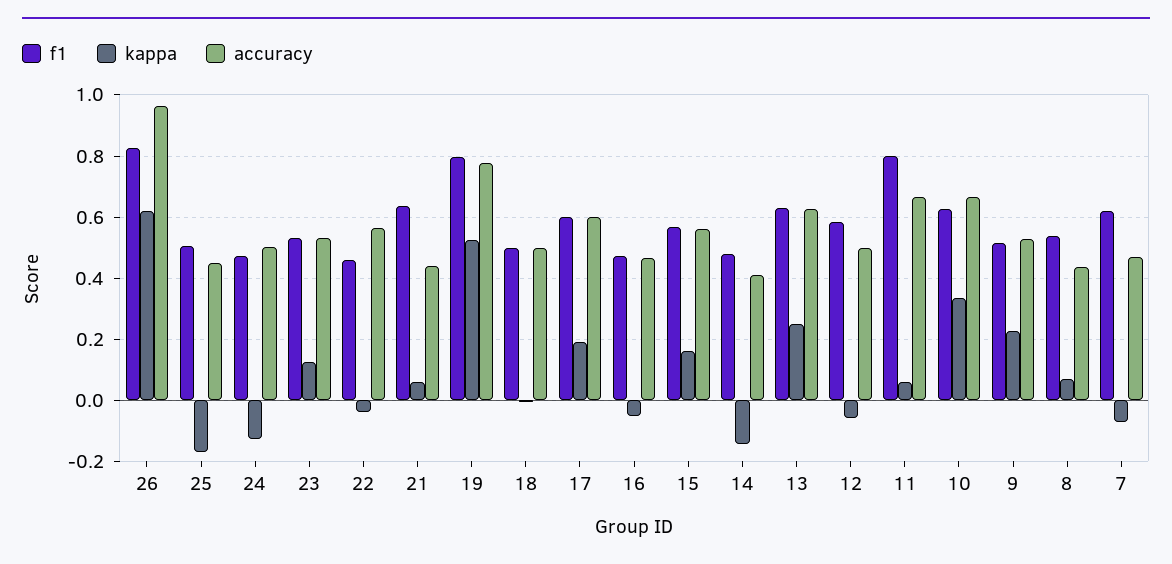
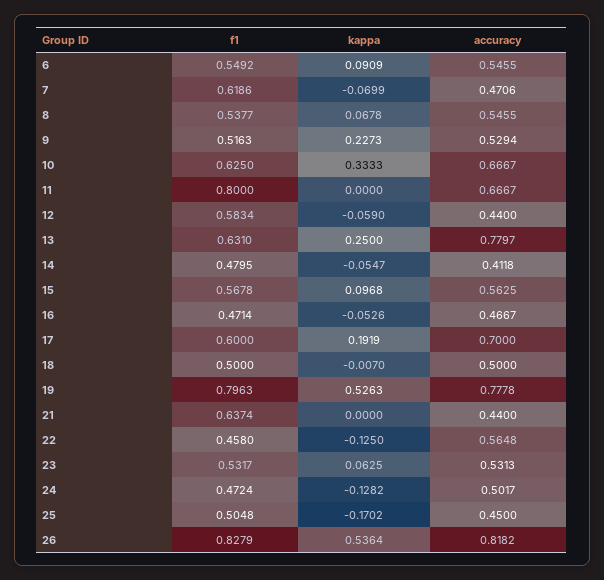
  {
    "f1": {
      "26": 0.8279,
      "25": 0.5048,
      "24": 0.4724,
      "23": 0.5317,
      "22": 0.458,
      "21": 0.6374,
      "19": 0.7963,
      "18": 0.5,
      "17": 0.6,
      "16": 0.4714,
      "15": 0.5678,
      "14": 0.4795,
      "13": 0.631,
      "12": 0.5834,
      "11": 0.8,
      "10": 0.625,
      "9": 0.5163,
      "8": 0.5377,
-     "7": 0.6186
+     "7": 0.6186,
+     "6": 0.5492
    },
    "kappa": {
-     "26": 0.62,
+     "26": 0.5364,
      "25": -0.1702,
      "24": -0.1282,
-     "23": 0.12,
+     "23": 0.0625,
-     "22": -0.04,
+     "22": -0.125,
-     "21": 0.06,
+     "21": 0,
      "19": 0.5263,
      "18": -0.007,
      "17": 0.1919,
      "16": -0.0526,
-     "15": 0.16,
+     "15": 0.0968,
-     "14": -0.14,
+     "14": -0.0547,
      "13": 0.25,
      "12": -0.059,
-     "11": 0.06,
+     "11": 0,
      "10": 0.3333,
      "9": 0.2273,
      "8": 0.0678,
-     "7": -0.0699
+     "7": -0.0699,
+     "6": 0.0909
    },
    "accuracy": {
-     "26": 0.96,
+     "26": 0.8182,
      "25": 0.45,
      "24": 0.5017,
      "23": 0.5313,
      "22": 0.5648,
      "21": 0.44,
      "19": 0.7778,
      "18": 0.5,
-     "17": 0.6,
+     "17": 0.7,
      "16": 0.4667,
      "15": 0.5625,
      "14": 0.4118,
-     "13": 0.62,
+     "13": 0.7797,
-     "12": 0.5,
+     "12": 0.44,
      "11": 0.6667,
      "10": 0.6667,
      "9": 0.5294,
-     "8": 0.44,
+     "8": 0.5455,
-     "7": 0.4706
+     "7": 0.4706,
+     "6": 0.5455
    }
  }

